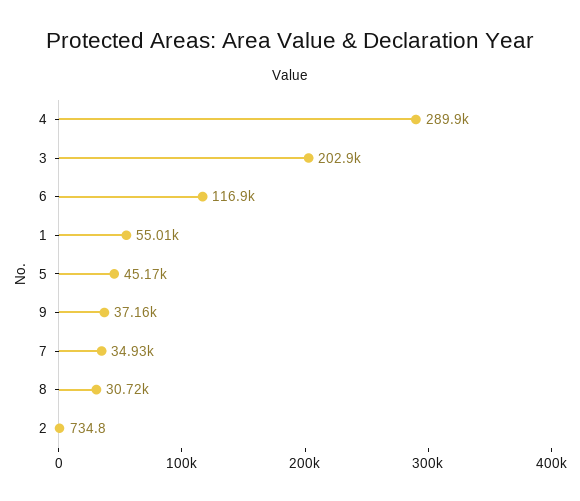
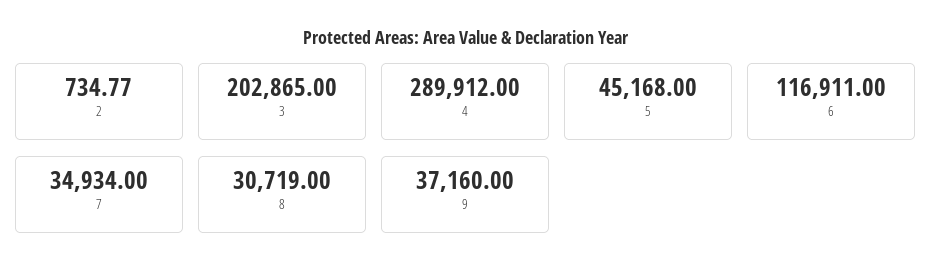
  {
    "4": 289912,
    "3": 202865,
    "6": 116911,
-   "1": 55010,
    "5": 45168,
    "9": 37160,
    "7": 34934,
    "8": 30719,
    "2": 734.77
  }

